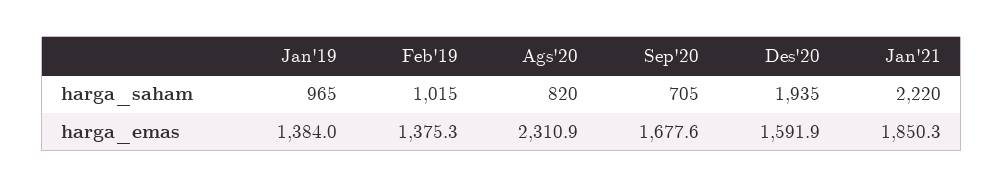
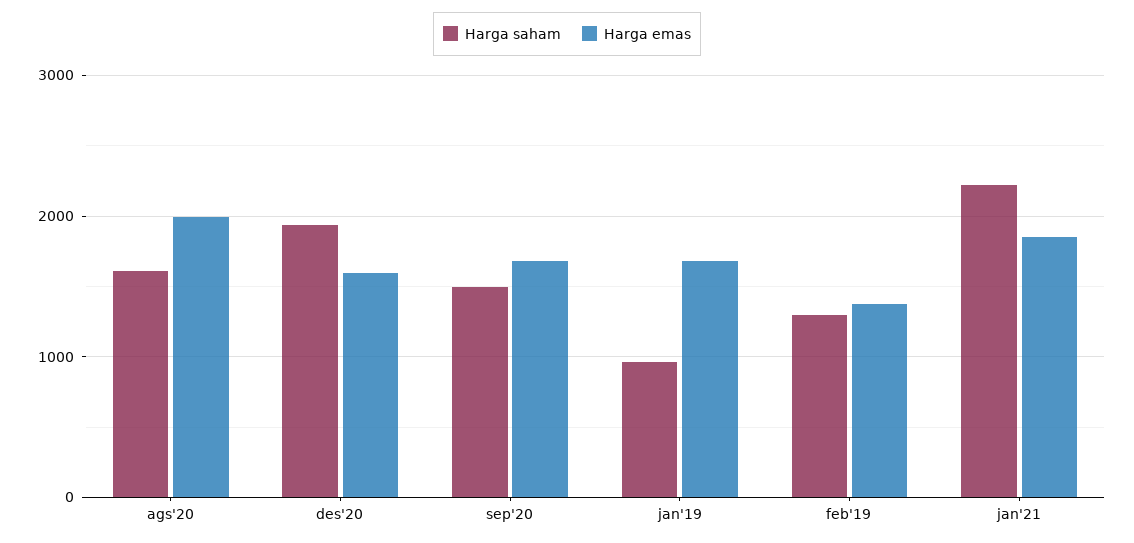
  {
    "harga_saham": {
      "Jan'19": 965,
-     "Feb'19": 1015,
+     "Feb'19": 1300,
-     "Ags'20": 820,
+     "Ags'20": 1600,
-     "Sep'20": 705,
+     "Sep'20": 1500,
      "Des'20": 1935,
      "Jan'21": 2220
    },
    "harga_emas": {
-     "Jan'19": 1384,
+     "Jan'19": 1700,
      "Feb'19": 1375.3,
-     "Ags'20": 2310.9,
+     "Ags'20": 2000,
      "Sep'20": 1677.6,
      "Des'20": 1591.9,
      "Jan'21": 1850.3
    }
  }

